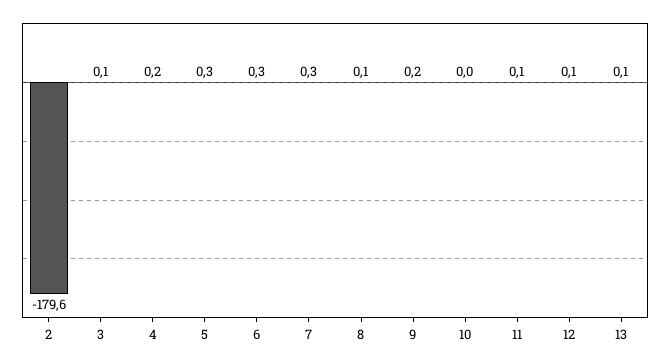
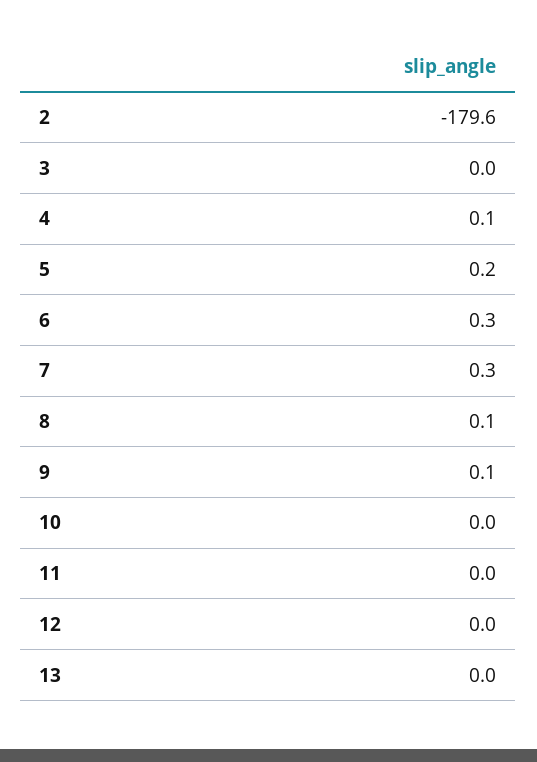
  {
    "2": -179.6,
-   "3": 0.1,
+   "3": 0,
-   "4": 0.2,
+   "4": 0.1,
-   "5": 0.3,
+   "5": 0.2,
    "6": 0.3,
    "7": 0.3,
    "8": 0.1,
-   "9": 0.2,
+   "9": 0.1,
    "10": 0,
-   "11": 0.1,
+   "11": 0,
-   "12": 0.1,
+   "12": 0,
-   "13": 0.1
+   "13": 0
  }

